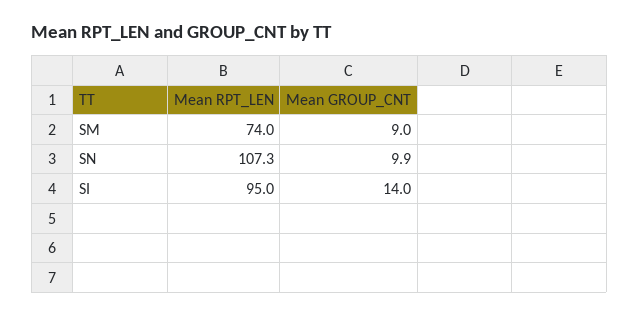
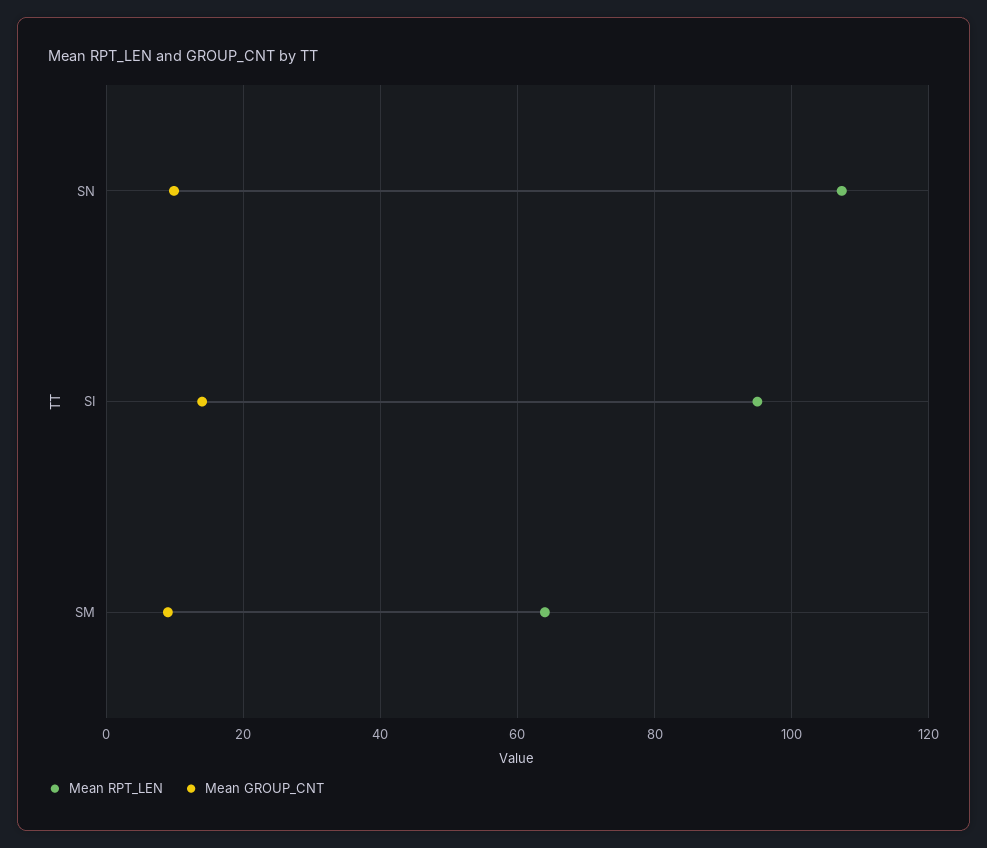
  {
    "Mean RPT_LEN": {
-     "SM": 74,
+     "SM": 64,
      "SN": 107.3,
      "SI": 95
    },
    "Mean GROUP_CNT": {
      "SM": 9,
      "SN": 9.9,
      "SI": 14
    }
  }

